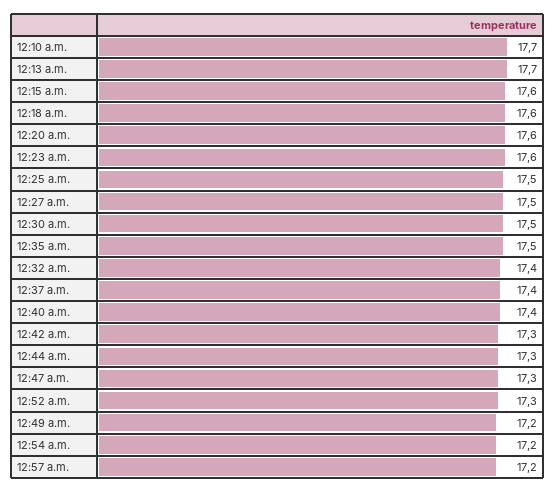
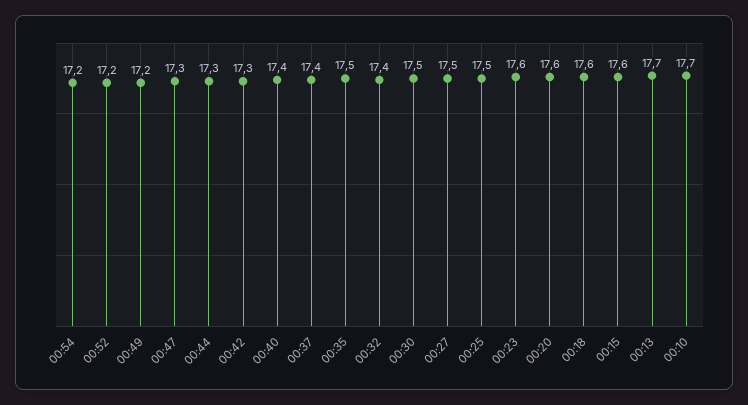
  {
    "12:10 a.m.": 17.7,
    "12:13 a.m.": 17.7,
    "12:15 a.m.": 17.6,
    "12:18 a.m.": 17.6,
    "12:20 a.m.": 17.6,
    "12:23 a.m.": 17.6,
    "12:25 a.m.": 17.5,
    "12:27 a.m.": 17.5,
    "12:30 a.m.": 17.5,
    "12:35 a.m.": 17.5,
    "12:32 a.m.": 17.4,
    "12:37 a.m.": 17.4,
    "12:40 a.m.": 17.4,
    "12:42 a.m.": 17.3,
    "12:44 a.m.": 17.3,
    "12:47 a.m.": 17.3,
-   "12:52 a.m.": 17.3,
+   "12:52 a.m.": 17.2,
    "12:49 a.m.": 17.2,
-   "12:54 a.m.": 17.2,
+   "12:54 a.m.": 17.2
-   "12:57 a.m.": 17.2
  }

